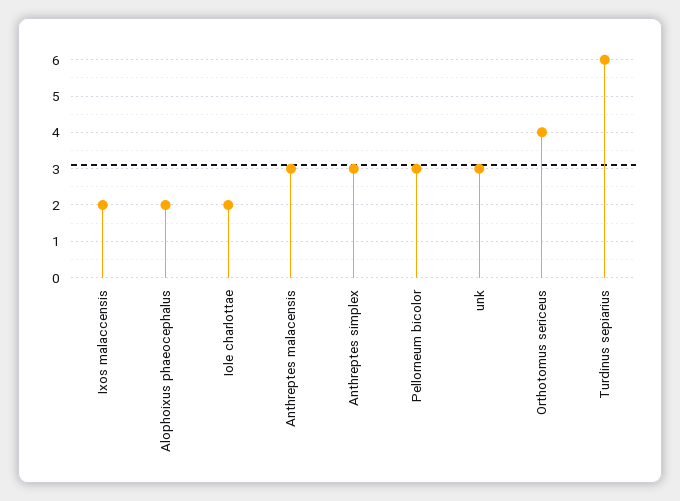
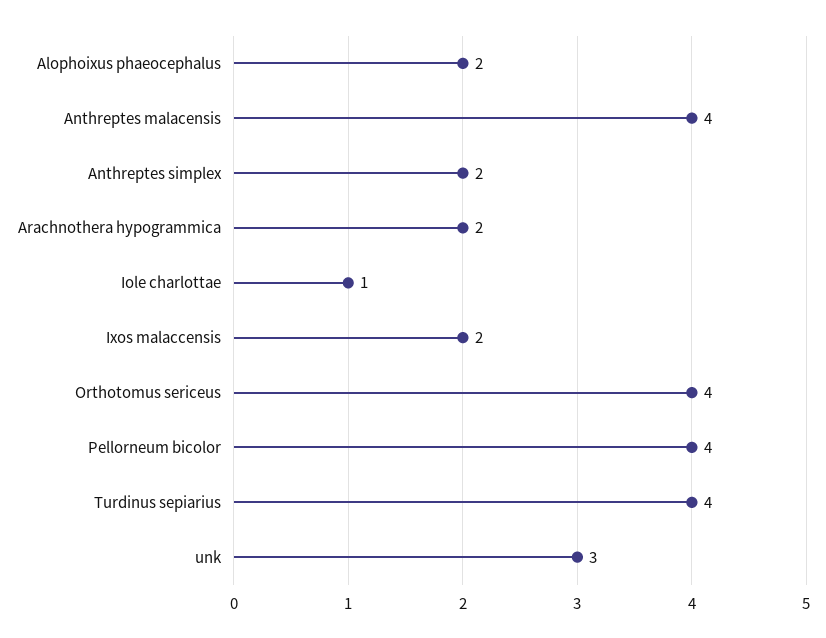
  {
    "Ixos malaccensis": 2,
    "Alophoixus phaeocephalus": 2,
-   "Iole charlottae": 2,
+   "Iole charlottae": 1,
-   "Anthreptes malacensis": 3,
+   "Anthreptes malacensis": 4,
-   "Anthreptes simplex": 3,
+   "Anthreptes simplex": 2,
-   "Pellorneum bicolor": 3,
+   "Pellorneum bicolor": 4,
    "unk": 3,
    "Orthotomus sericeus": 4,
-   "Turdinus sepiarius": 6
+   "Turdinus sepiarius": 4,
+   "Arachnothera hypogrammica": 2
  }

